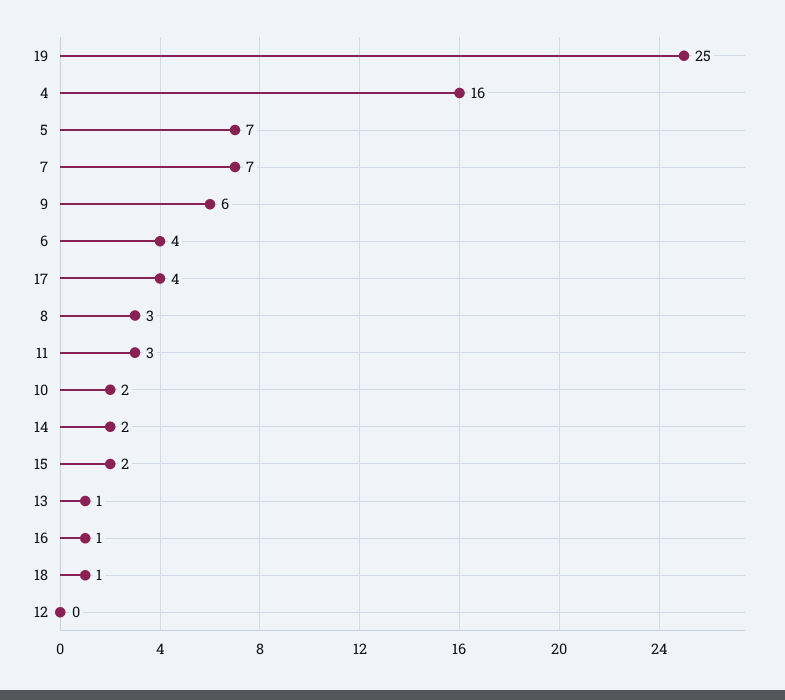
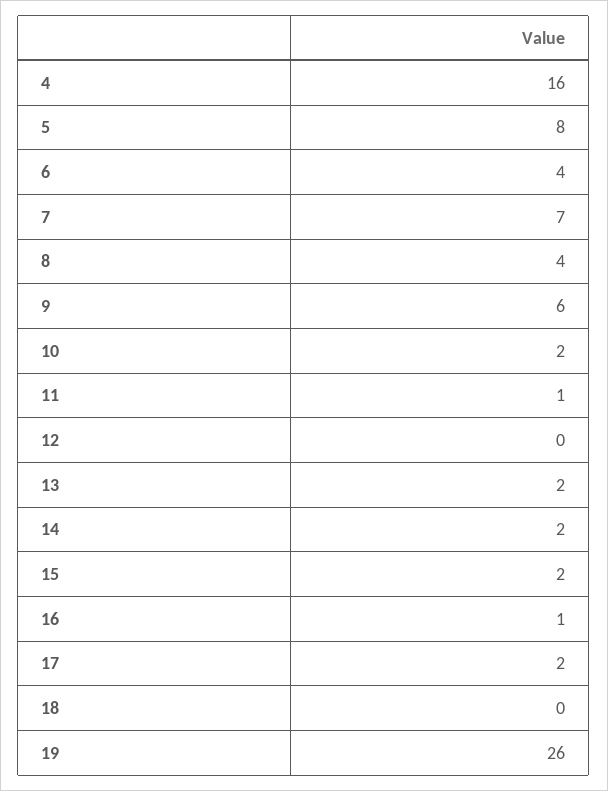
  {
-   "19": 25,
+   "19": 26,
    "4": 16,
-   "5": 7,
+   "5": 8,
    "7": 7,
    "9": 6,
    "6": 4,
-   "17": 4,
+   "17": 2,
-   "8": 3,
+   "8": 4,
-   "11": 3,
+   "11": 1,
    "10": 2,
    "14": 2,
    "15": 2,
-   "13": 1,
+   "13": 2,
    "16": 1,
-   "18": 1,
+   "18": 0,
    "12": 0
  }

